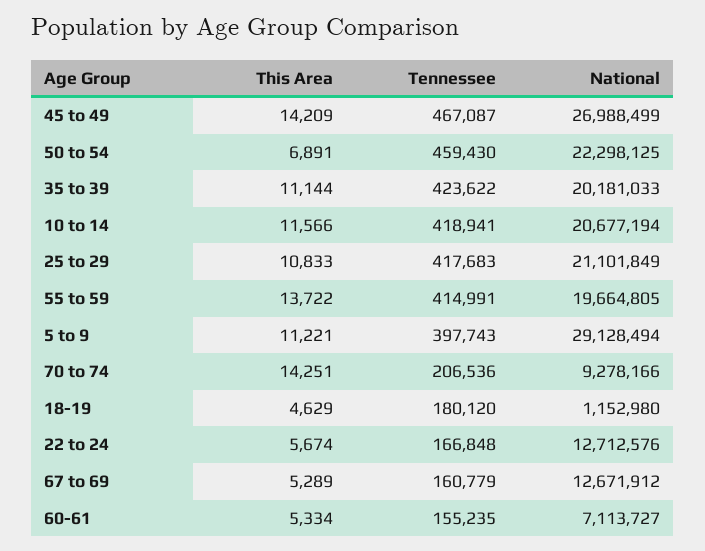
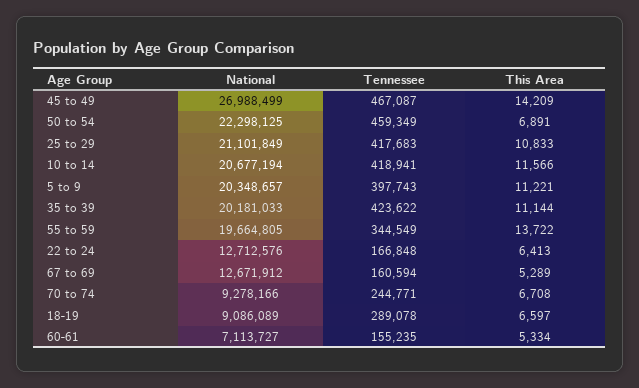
  {
    "This Area": {
      "45 to 49": 14209,
      "50 to 54": 6891,
      "35 to 39": 11144,
      "10 to 14": 11566,
      "25 to 29": 10833,
      "55 to 59": 13722,
      "5 to 9": 11221,
-     "70 to 74": 14251,
+     "70 to 74": 6708,
-     "18-19": 4629,
+     "18-19": 6597,
-     "22 to 24": 5674,
+     "22 to 24": 6413,
      "67 to 69": 5289,
      "60-61": 5334
    },
    "Tennessee": {
      "45 to 49": 467087,
-     "50 to 54": 459430,
+     "50 to 54": 459349,
      "35 to 39": 423622,
      "10 to 14": 418941,
      "25 to 29": 417683,
-     "55 to 59": 414991,
+     "55 to 59": 344549,
      "5 to 9": 397743,
-     "70 to 74": 206536,
+     "70 to 74": 244771,
-     "18-19": 180120,
+     "18-19": 289078,
      "22 to 24": 166848,
-     "67 to 69": 160779,
+     "67 to 69": 160594,
      "60-61": 155235
    },
    "National": {
      "45 to 49": 26988499,
      "50 to 54": 22298125,
      "35 to 39": 20181033,
      "10 to 14": 20677194,
      "25 to 29": 21101849,
      "55 to 59": 19664805,
-     "5 to 9": 29128494,
+     "5 to 9": 20348657,
      "70 to 74": 9278166,
-     "18-19": 1152980,
+     "18-19": 9086089,
      "22 to 24": 12712576,
      "67 to 69": 12671912,
      "60-61": 7113727
    }
  }

